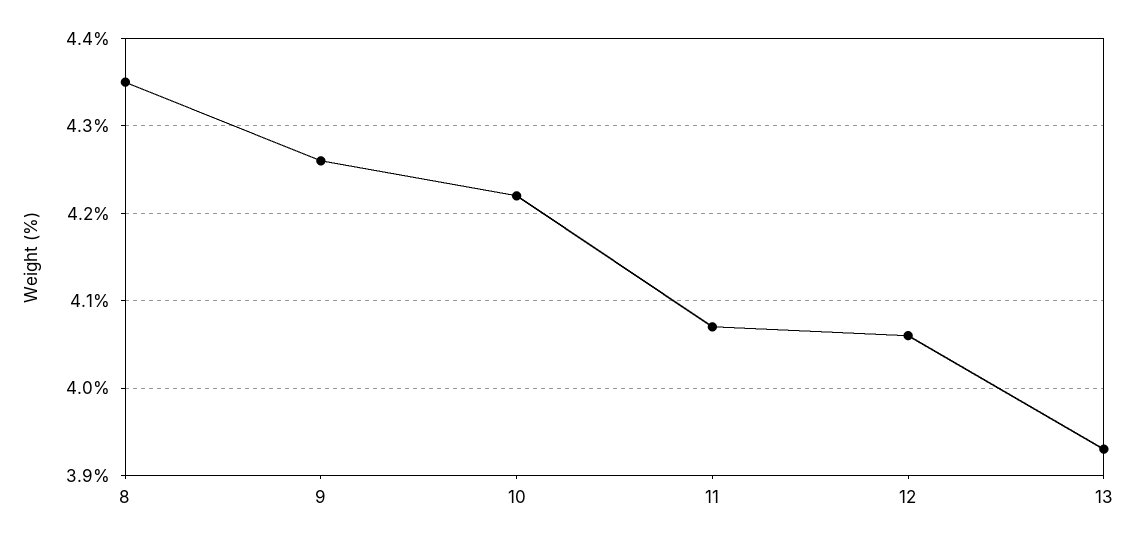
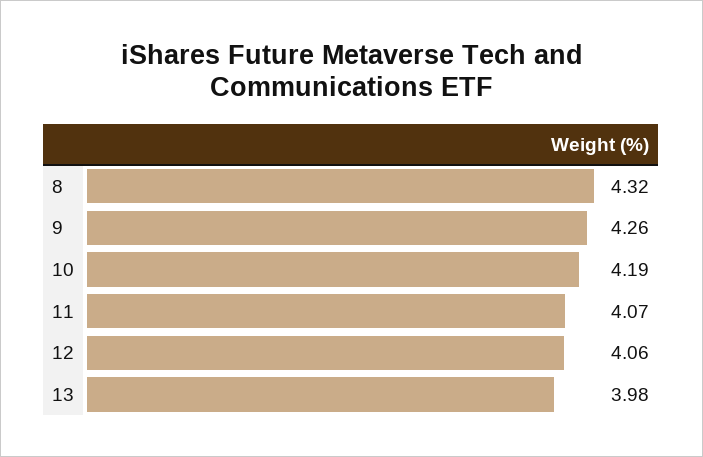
  {
-   "8": 4.35,
+   "8": 4.32,
    "9": 4.26,
-   "10": 4.22,
+   "10": 4.19,
    "11": 4.07,
    "12": 4.06,
-   "13": 3.93
+   "13": 3.98
  }

